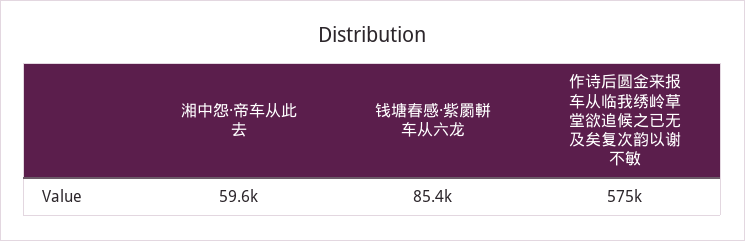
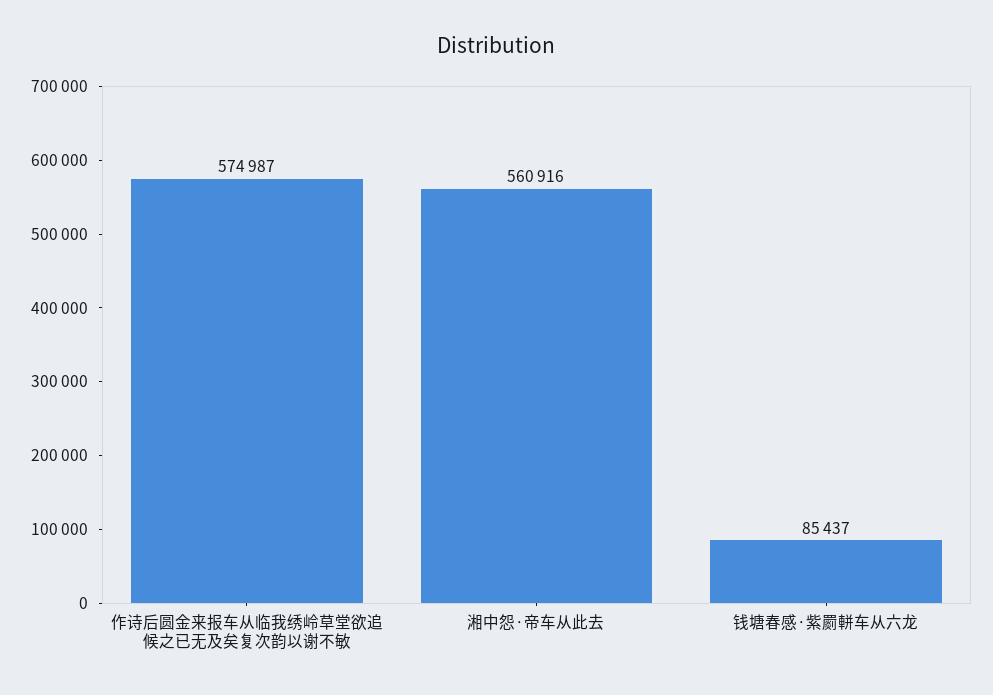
  {
-   "湘中怨·帝车从此去": 59600,
+   "湘中怨·帝车从此去": 560916,
    "钱塘春感·紫罽軿车从六龙": 85437,
    "作诗后圆金来报车从临我绣岭草堂欲追候之已无及矣复次韵以谢不敏": 574987
  }

